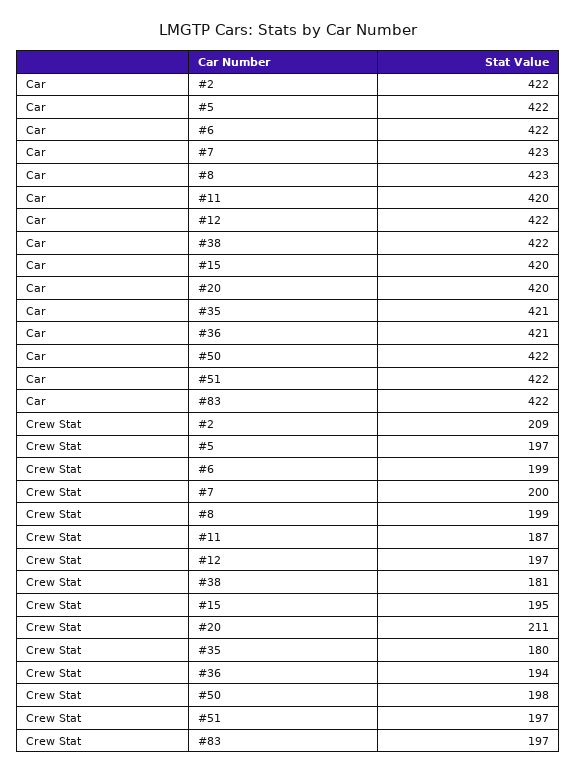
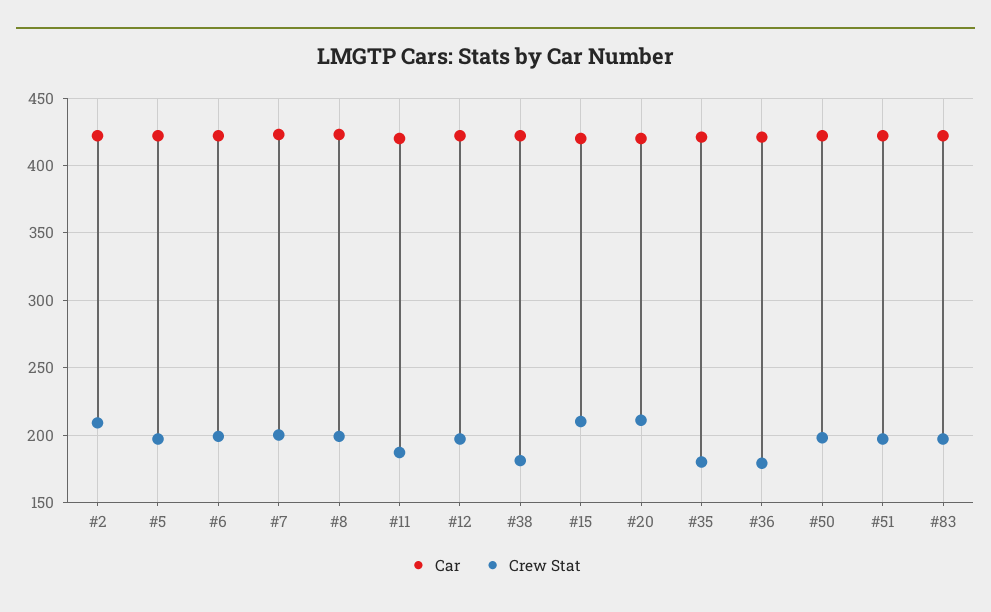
  {
    "Car": {
      "#2": 422,
      "#5": 422,
      "#6": 422,
      "#7": 423,
      "#8": 423,
      "#11": 420,
      "#12": 422,
      "#38": 422,
      "#15": 420,
      "#20": 420,
      "#35": 421,
      "#36": 421,
      "#50": 422,
      "#51": 422,
      "#83": 422
    },
    "Crew Stat": {
      "#2": 209,
      "#5": 197,
      "#6": 199,
      "#7": 200,
      "#8": 199,
      "#11": 187,
      "#12": 197,
      "#38": 181,
-     "#15": 195,
+     "#15": 210,
      "#20": 211,
      "#35": 180,
-     "#36": 194,
+     "#36": 180,
      "#50": 198,
      "#51": 197,
      "#83": 197
    }
  }

